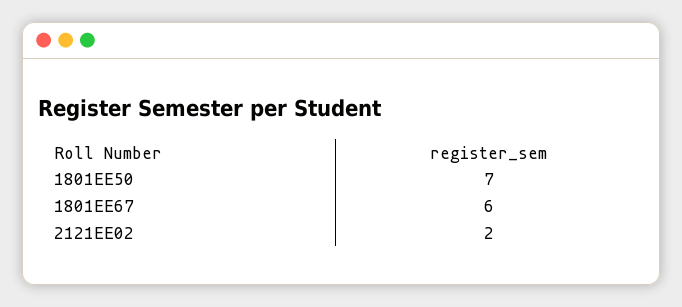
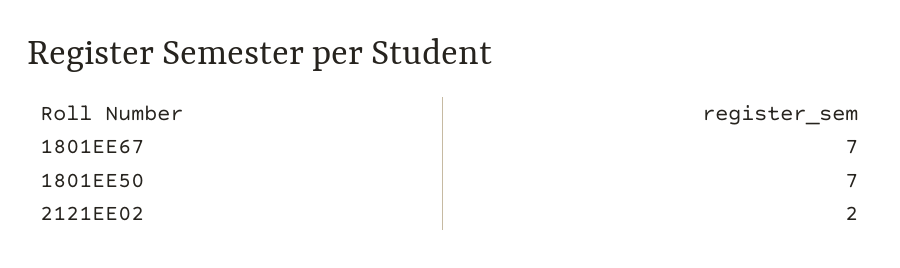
  {
    "1801EE50": 7,
-   "1801EE67": 6,
+   "1801EE67": 7,
    "2121EE02": 2
  }

